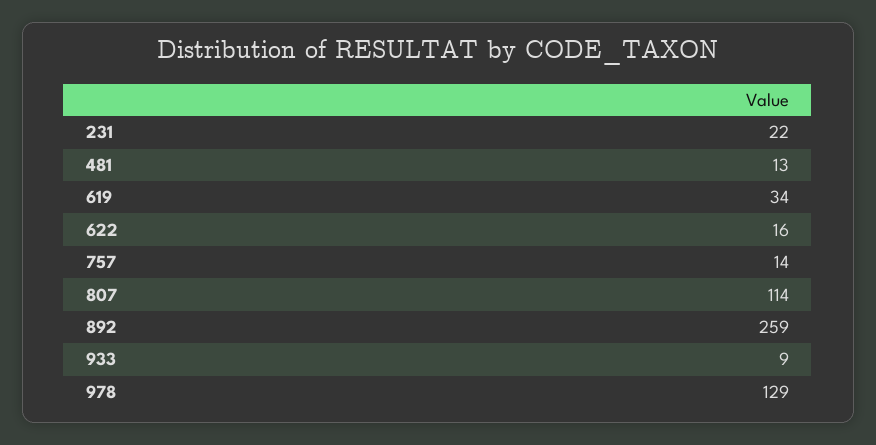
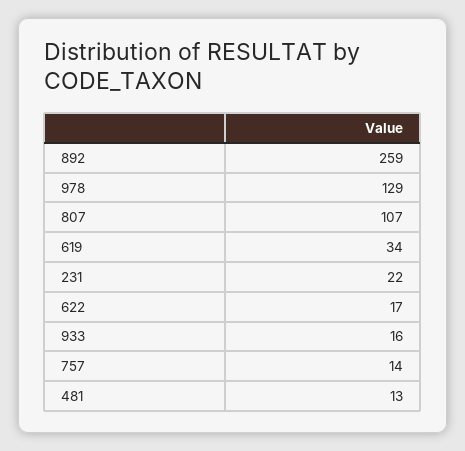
  {
    "231": 22,
    "481": 13,
    "619": 34,
-   "622": 16,
+   "622": 17,
    "757": 14,
-   "807": 114,
+   "807": 107,
    "892": 259,
-   "933": 9,
+   "933": 16,
    "978": 129
  }

